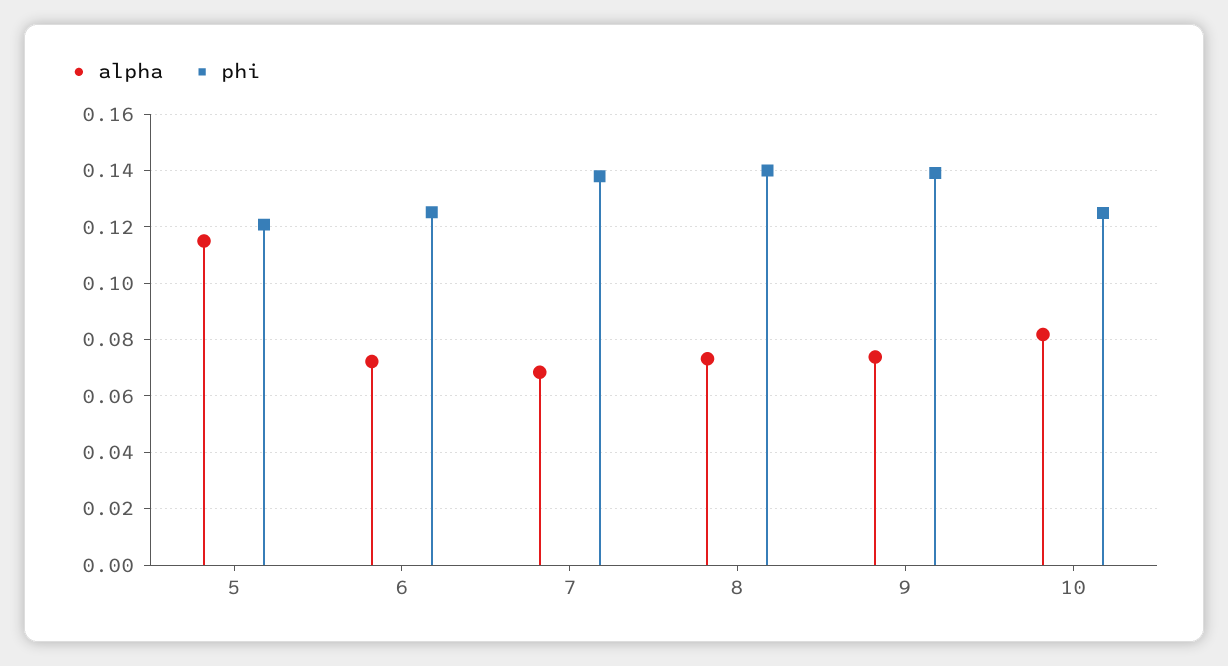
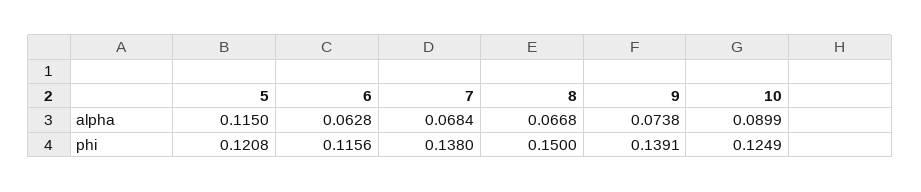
  {
    "alpha": {
      "5": 0.115,
-     "6": 0.0725,
+     "6": 0.0628,
      "7": 0.0684,
-     "8": 0.0725,
+     "8": 0.0668,
      "9": 0.0738,
-     "10": 0.0825
+     "10": 0.0899
    },
    "phi": {
      "5": 0.1208,
-     "6": 0.125,
+     "6": 0.1156,
      "7": 0.138,
-     "8": 0.14,
+     "8": 0.15,
      "9": 0.1391,
      "10": 0.1249
    }
  }

